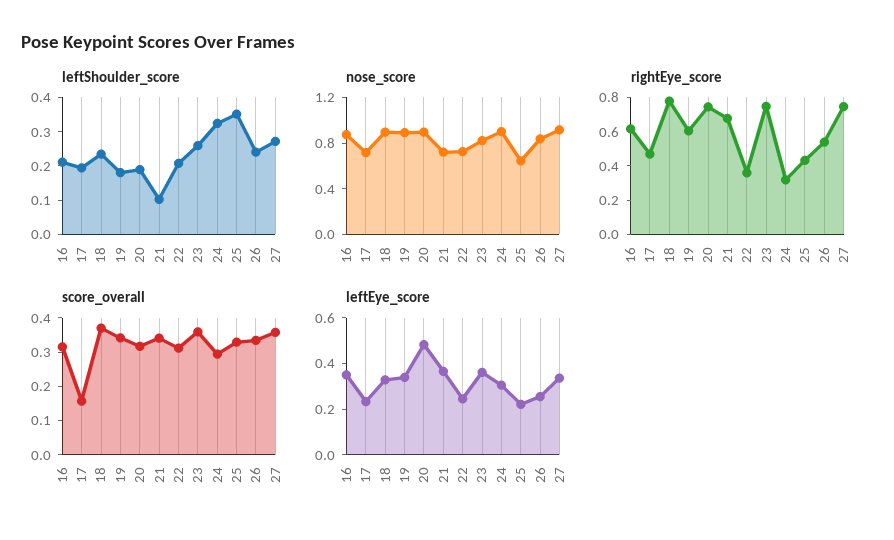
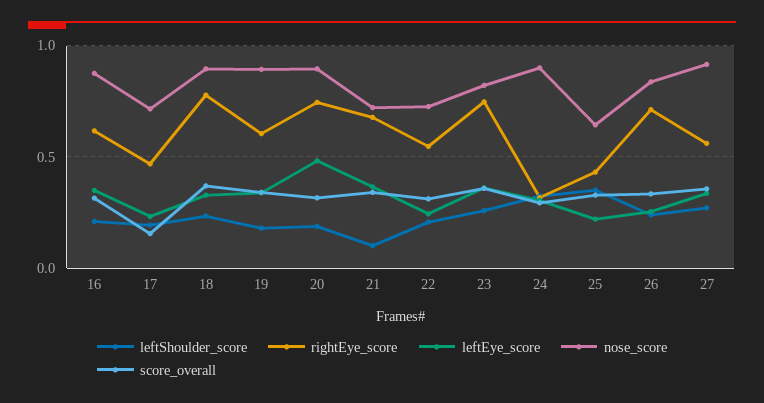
  {
    "leftShoulder_score": {
      "16": 0.2,
      "17": 0.2,
      "18": 0.225,
      "19": 0.175,
      "20": 0.2,
      "21": 0.1,
      "22": 0.2,
      "23": 0.25,
      "24": 0.325,
      "25": 0.35,
      "26": 0.25,
      "27": 0.275
    },
    "nose_score": {
      "16": 0.85,
      "17": 0.7,
      "18": 0.9,
      "19": 0.9,
      "20": 0.9,
      "21": 0.7,
      "22": 0.75,
      "23": 0.8,
      "24": 0.9,
      "25": 0.65,
      "26": 0.85,
      "27": 0.9
    },
    "rightEye_score": {
      "16": 0.6,
      "17": 0.45,
      "18": 0.8,
      "19": 0.6,
      "20": 0.75,
      "21": 0.7,
-     "22": 0.35,
+     "22": 0.55,
      "23": 0.75,
      "24": 0.3,
      "25": 0.45,
-     "26": 0.55,
+     "26": 0.7,
-     "27": 0.75
+     "27": 0.55
    },
    "score_overall": {
      "16": 0.325,
      "17": 0.15,
      "18": 0.375,
      "19": 0.35,
      "20": 0.325,
      "21": 0.35,
      "22": 0.3,
      "23": 0.35,
      "24": 0.3,
      "25": 0.325,
      "26": 0.325,
      "27": 0.35
    },
    "leftEye_score": {
      "16": 0.35,
      "17": 0.25,
      "18": 0.35,
      "19": 0.35,
      "20": 0.5,
      "21": 0.35,
      "22": 0.25,
      "23": 0.35,
      "24": 0.3,
      "25": 0.2,
      "26": 0.25,
      "27": 0.35
    }
  }

